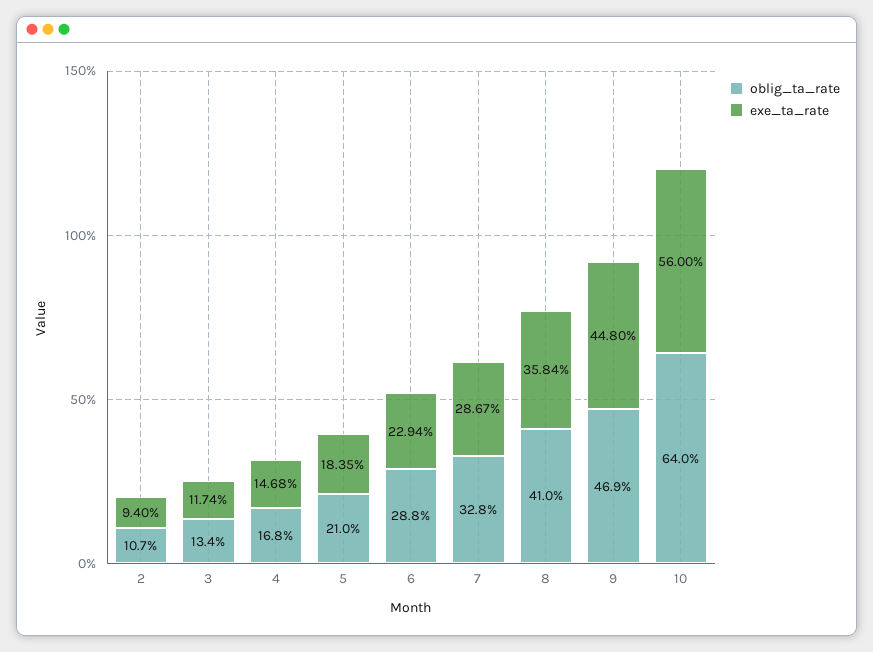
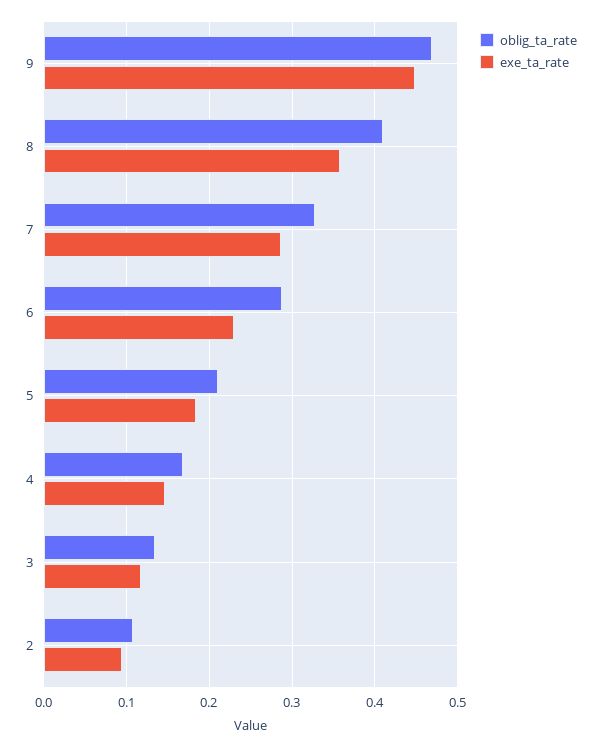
  {
    "oblig_ta_rate": {
      "2": 0.107,
      "3": 0.134,
      "4": 0.168,
      "5": 0.21,
      "6": 0.288,
      "7": 0.328,
      "8": 0.41,
-     "9": 0.469,
+     "9": 0.469
-     "10": 0.64
    },
    "exe_ta_rate": {
      "2": 0.094,
      "3": 0.1174,
      "4": 0.1468,
      "5": 0.1835,
      "6": 0.2294,
      "7": 0.2867,
      "8": 0.3584,
-     "9": 0.448,
+     "9": 0.448
-     "10": 0.56
    }
  }

